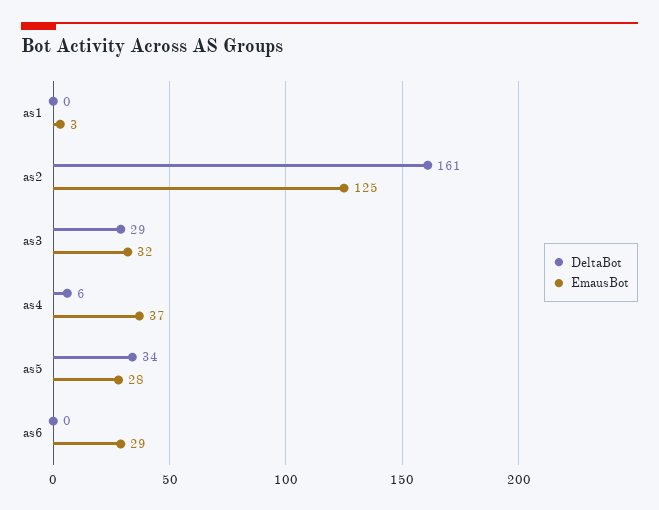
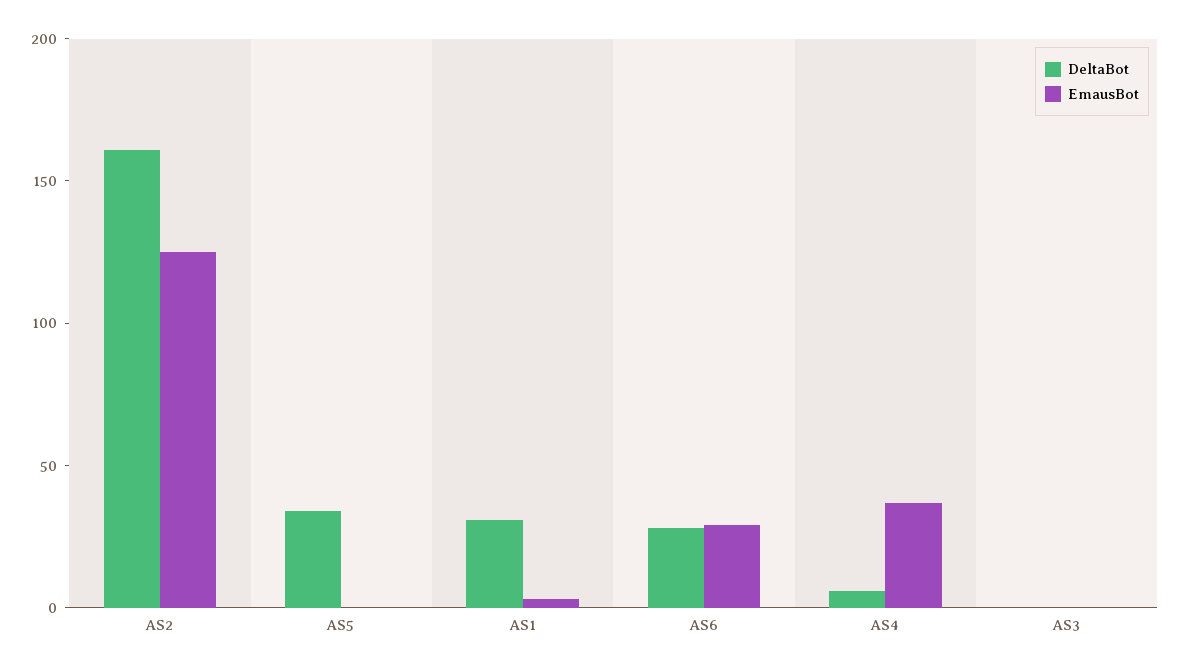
  {
    "DeltaBot": {
-     "as1": 0,
+     "as1": 30,
      "as2": 161,
-     "as3": 29,
+     "as3": 0,
      "as4": 6,
      "as5": 34,
-     "as6": 0
+     "as6": 30
    },
    "EmausBot": {
      "as1": 3,
      "as2": 125,
-     "as3": 32,
+     "as3": 0,
      "as4": 37,
-     "as5": 28,
+     "as5": 0,
      "as6": 29
    }
  }

